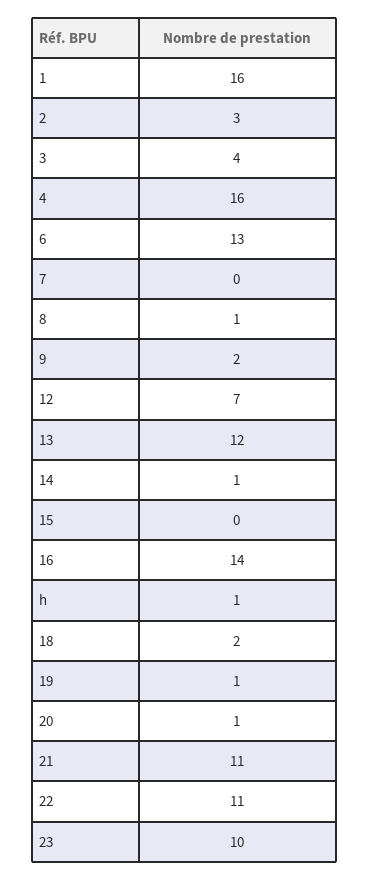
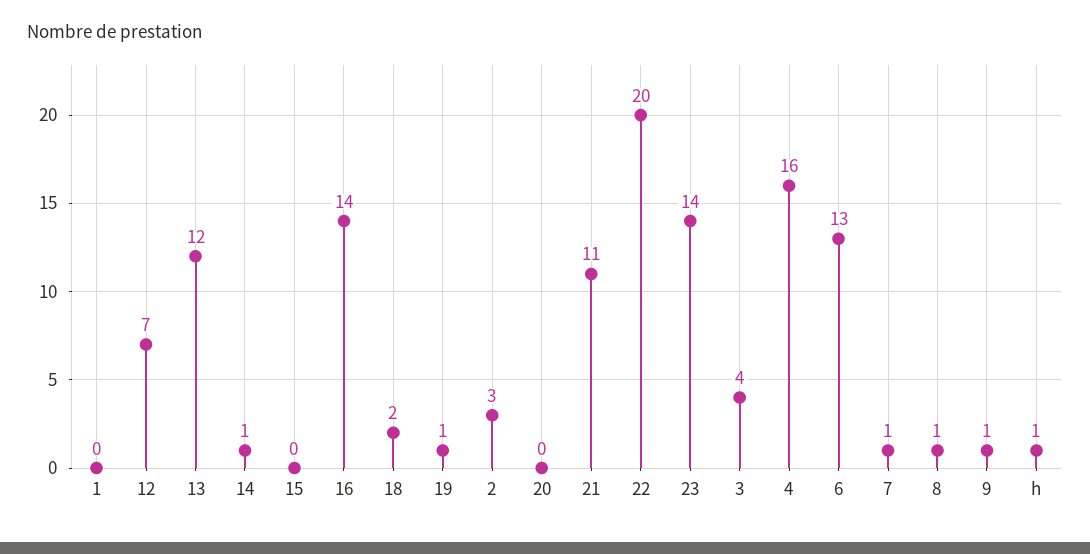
  {
-   "1": 16,
+   "1": 0,
    "2": 3,
    "3": 4,
    "4": 16,
    "6": 13,
-   "7": 0,
+   "7": 1,
    "8": 1,
-   "9": 2,
+   "9": 1,
    "12": 7,
    "13": 12,
    "14": 1,
    "15": 0,
    "16": 14,
    "h": 1,
    "18": 2,
    "19": 1,
-   "20": 1,
+   "20": 0,
    "21": 11,
-   "22": 11,
+   "22": 20,
-   "23": 10
+   "23": 14
  }

